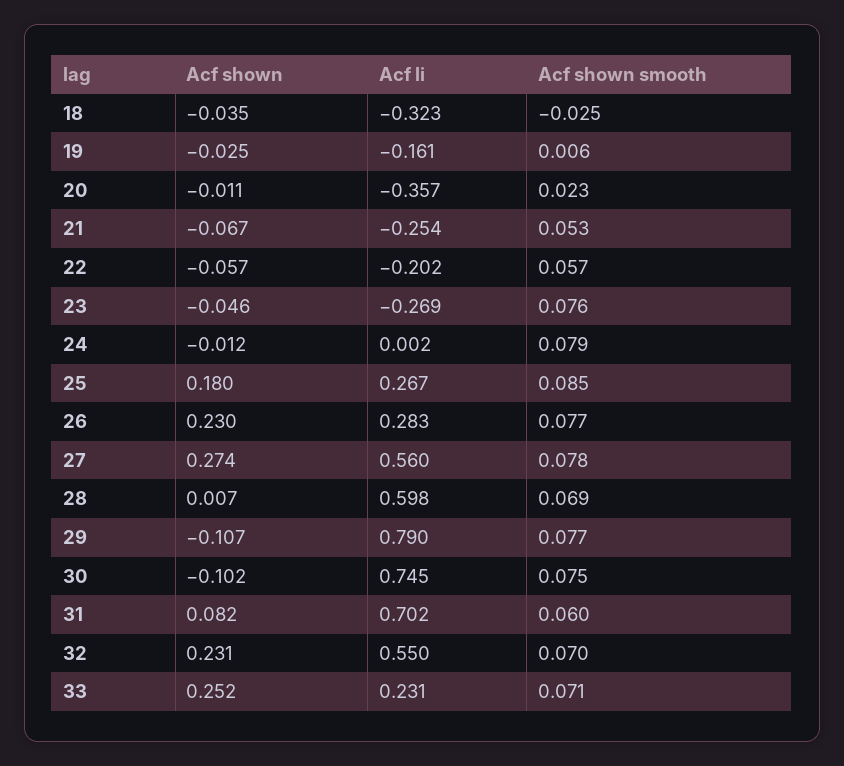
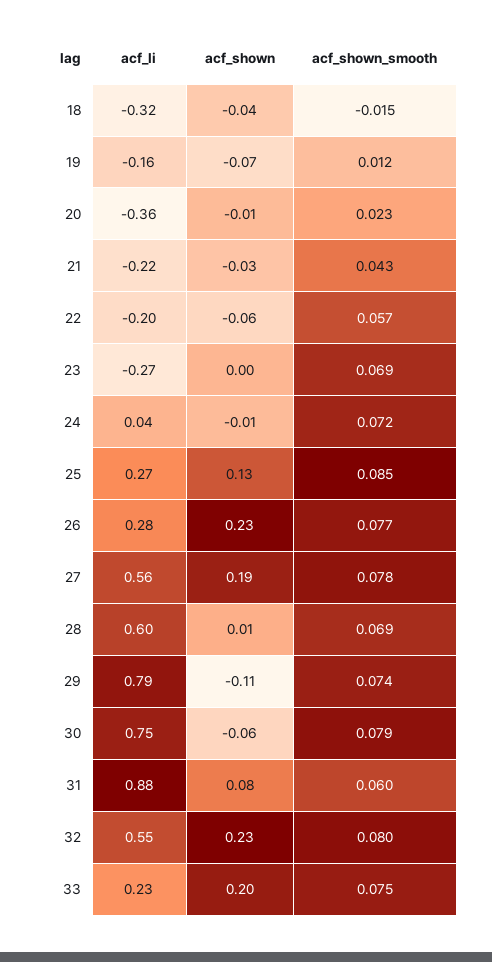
  {
    "Acf shown": {
      "18": -0.035,
-     "19": -0.025,
+     "19": -0.07,
      "20": -0.011,
-     "21": -0.067,
+     "21": -0.03,
      "22": -0.057,
-     "23": -0.046,
+     "23": 0,
      "24": -0.012,
-     "25": 0.18,
+     "25": 0.13,
      "26": 0.23,
-     "27": 0.274,
+     "27": 0.19,
      "28": 0.007,
      "29": -0.107,
-     "30": -0.102,
+     "30": -0.06,
      "31": 0.082,
      "32": 0.231,
-     "33": 0.252
+     "33": 0.2
    },
    "Acf li": {
      "18": -0.323,
      "19": -0.161,
      "20": -0.357,
-     "21": -0.254,
+     "21": -0.22,
      "22": -0.202,
      "23": -0.269,
-     "24": 0.002,
+     "24": 0.04,
      "25": 0.267,
      "26": 0.283,
      "27": 0.56,
      "28": 0.598,
      "29": 0.79,
      "30": 0.745,
-     "31": 0.702,
+     "31": 0.88,
      "32": 0.55,
      "33": 0.231
    },
    "Acf shown smooth": {
-     "18": -0.025,
+     "18": -0.015,
-     "19": 0.006,
+     "19": 0.012,
      "20": 0.023,
-     "21": 0.053,
+     "21": 0.043,
      "22": 0.057,
-     "23": 0.076,
+     "23": 0.069,
-     "24": 0.079,
+     "24": 0.072,
      "25": 0.085,
      "26": 0.077,
      "27": 0.078,
      "28": 0.069,
-     "29": 0.077,
+     "29": 0.074,
-     "30": 0.075,
+     "30": 0.079,
      "31": 0.06,
-     "32": 0.07,
+     "32": 0.08,
-     "33": 0.071
+     "33": 0.075
    }
  }

